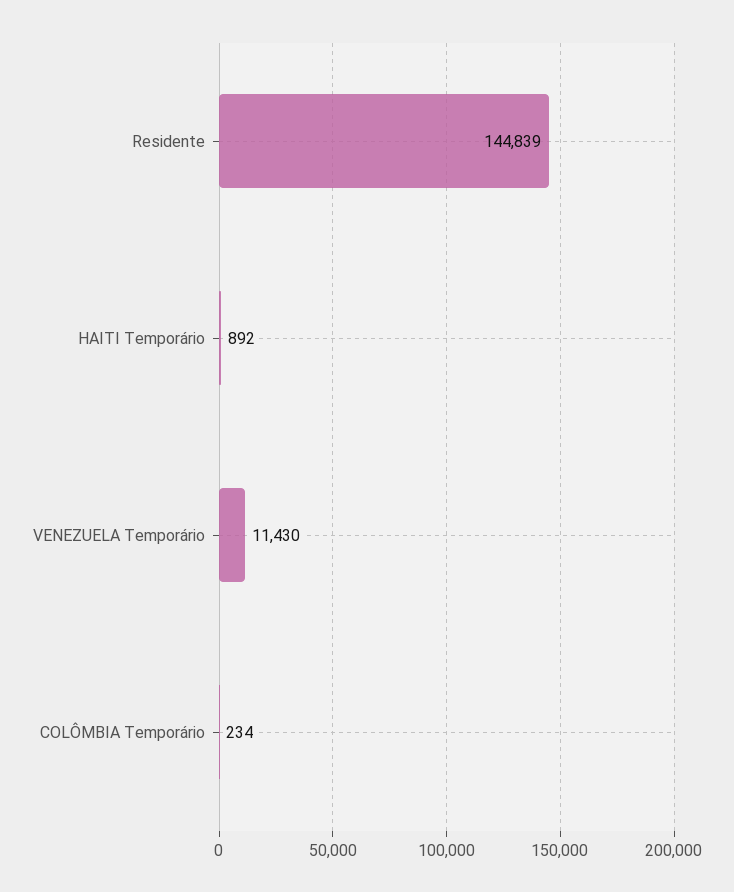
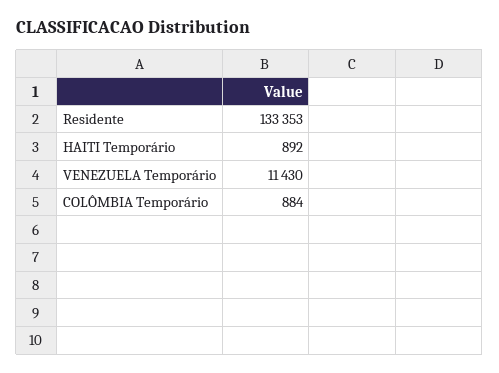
  {
-   "Residente": 144839,
+   "Residente": 133353,
    "HAITI Temporário": 892,
    "VENEZUELA Temporário": 11430,
-   "COLÔMBIA Temporário": 234
+   "COLÔMBIA Temporário": 884
  }

